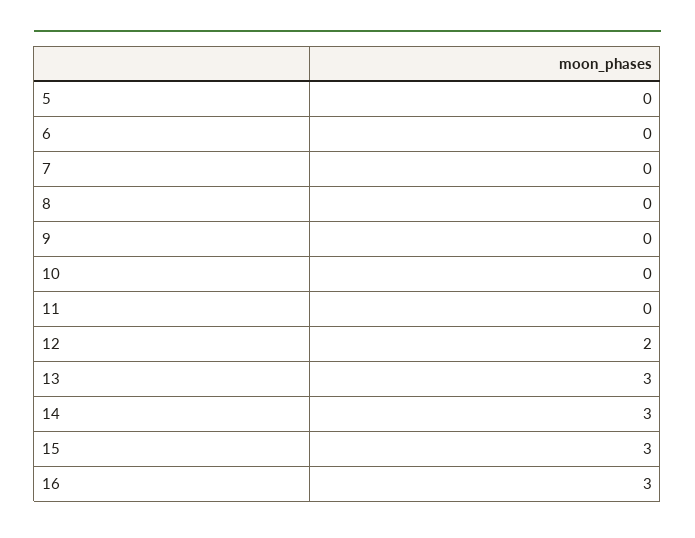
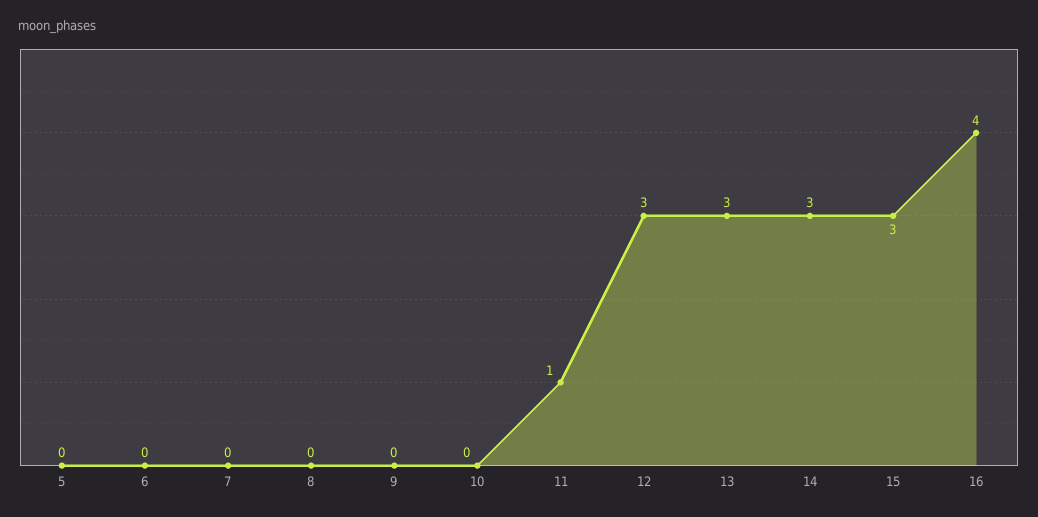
  {
    "5": 0,
    "6": 0,
    "7": 0,
    "8": 0,
    "9": 0,
    "10": 0,
-   "11": 0,
+   "11": 1,
-   "12": 2,
+   "12": 3,
    "13": 3,
    "14": 3,
    "15": 3,
-   "16": 3
+   "16": 4
  }

